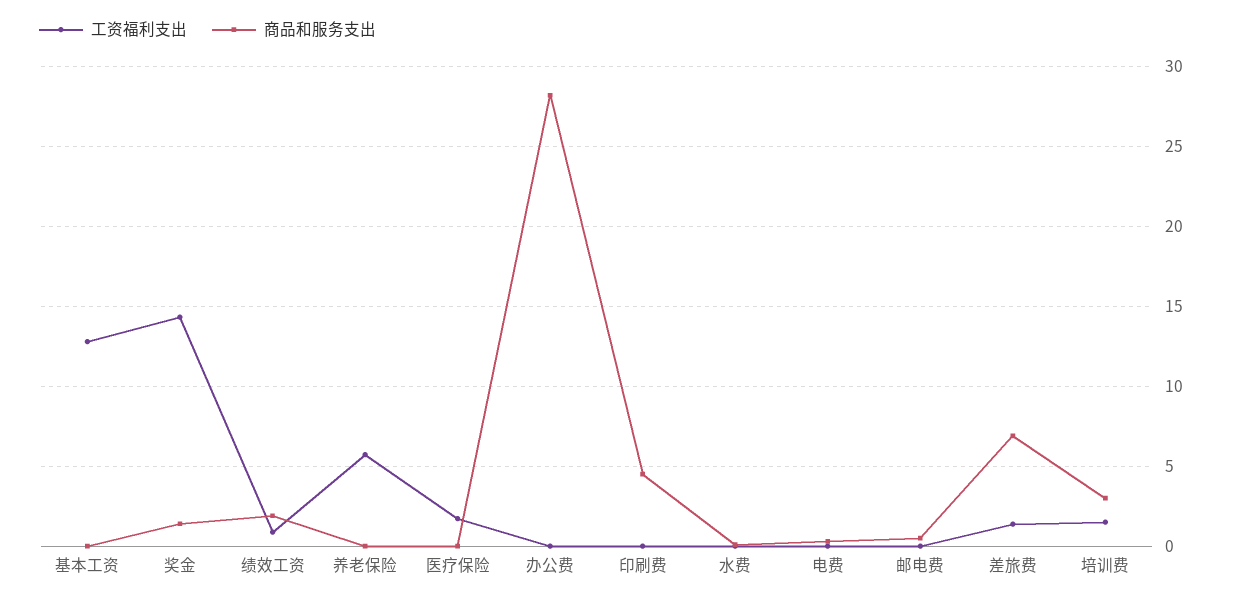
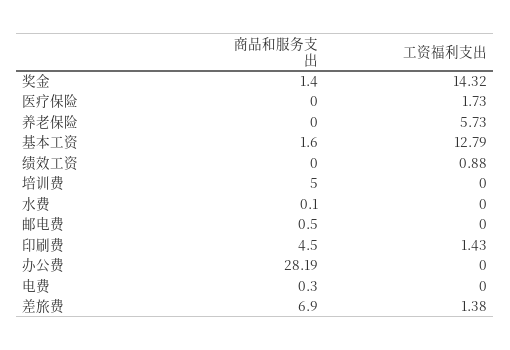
  {
    "工资福利支出": {
      "基本工资": 12.79,
      "奖金": 14.32,
      "绩效工资": 0.88,
      "养老保险": 5.73,
      "医疗保险": 1.73,
      "办公费": 0,
-     "印刷费": 0,
+     "印刷费": 1.43,
      "水费": 0,
      "电费": 0,
      "邮电费": 0,
      "差旅费": 1.38,
-     "培训费": 1.5
+     "培训费": 0
    },
    "商品和服务支出": {
-     "基本工资": 0,
+     "基本工资": 1.6,
      "奖金": 1.4,
-     "绩效工资": 2,
+     "绩效工资": 0,
      "养老保险": 0,
      "医疗保险": 0,
      "办公费": 28.19,
      "印刷费": 4.5,
      "水费": 0.1,
      "电费": 0.3,
      "邮电费": 0.5,
      "差旅费": 6.9,
-     "培训费": 3
+     "培训费": 5
    }
  }

